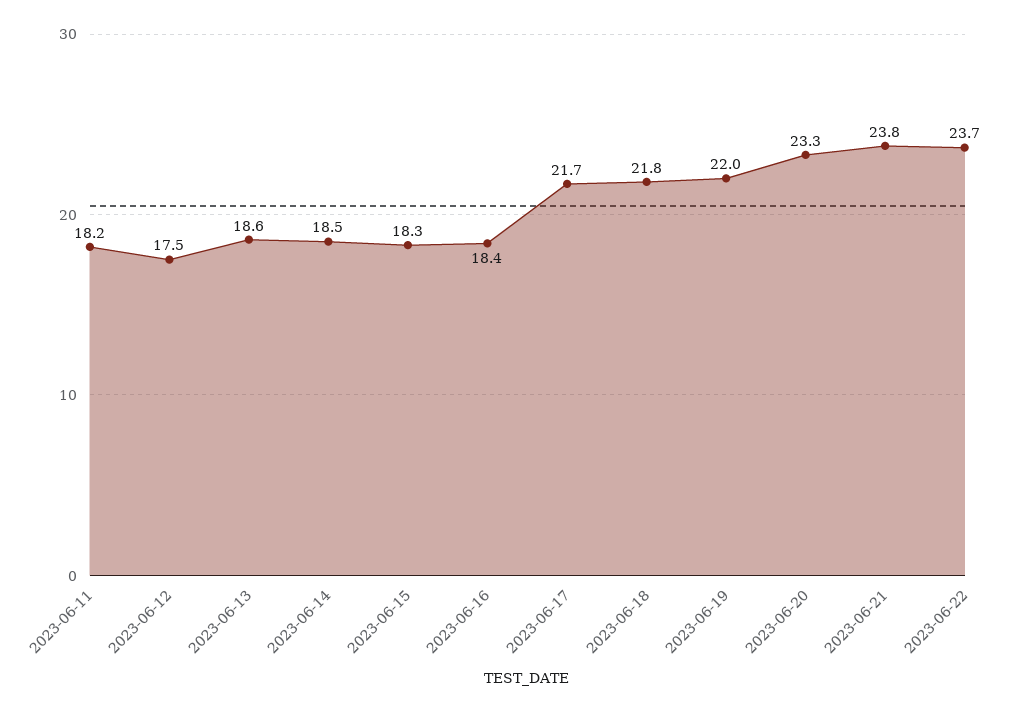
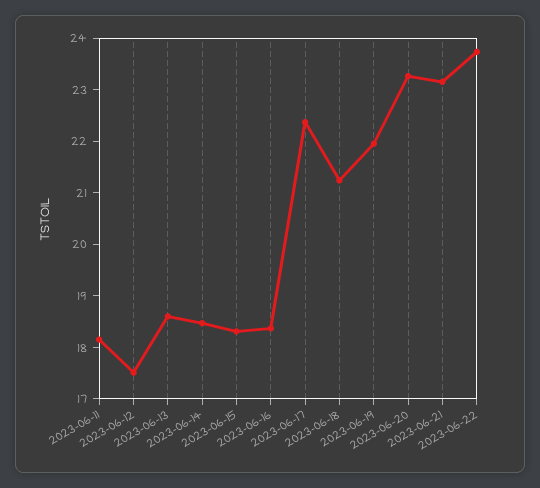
  {
    "2023-06-11": 18.2,
    "2023-06-12": 17.5,
    "2023-06-13": 18.6,
    "2023-06-14": 18.5,
    "2023-06-15": 18.3,
    "2023-06-16": 18.4,
-   "2023-06-17": 21.7,
+   "2023-06-17": 22.4,
-   "2023-06-18": 21.8,
+   "2023-06-18": 21.2,
    "2023-06-19": 22,
    "2023-06-20": 23.3,
-   "2023-06-21": 23.8,
+   "2023-06-21": 23.2,
    "2023-06-22": 23.7
  }

